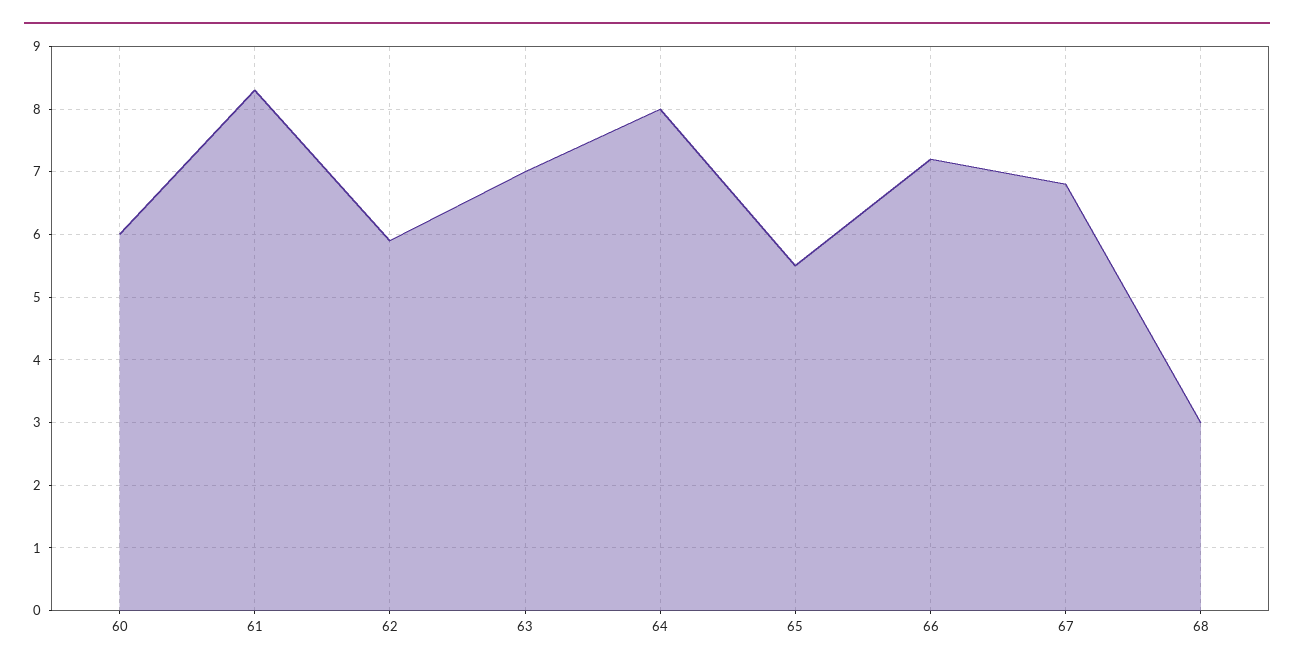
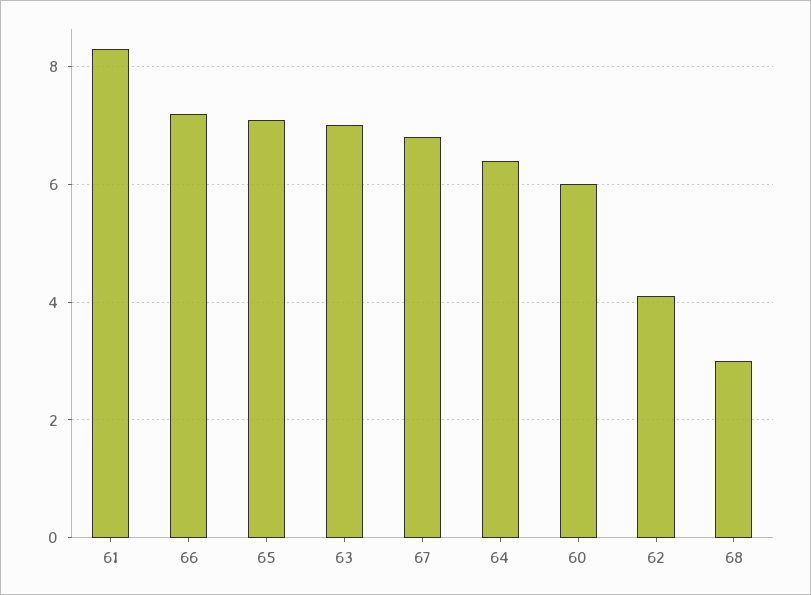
  {
    "60": 6,
    "61": 8.3,
-   "62": 5.9,
+   "62": 4,
    "63": 7,
-   "64": 8,
+   "64": 6.5,
-   "65": 5.5,
+   "65": 7,
    "66": 7.2,
    "67": 6.8,
    "68": 3
  }

